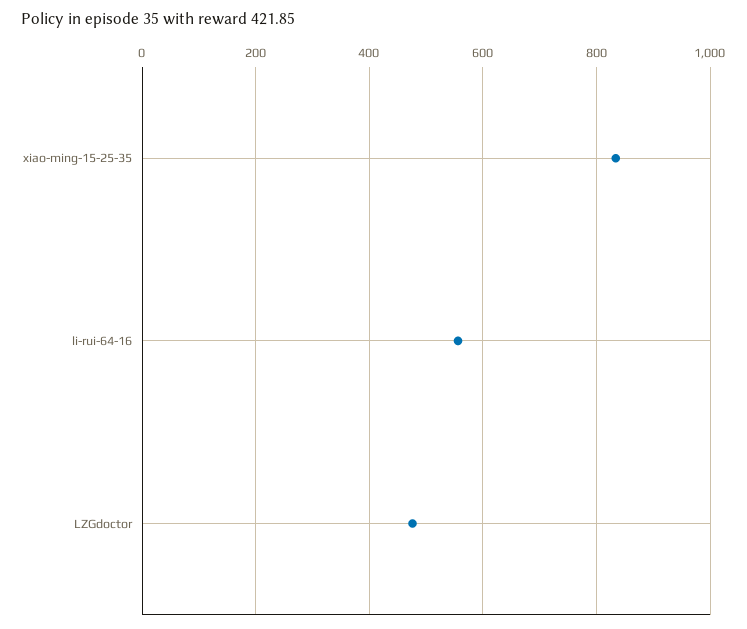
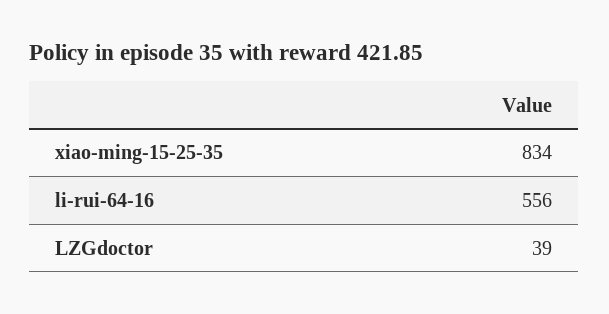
  {
    "xiao-ming-15-25-35": 834,
    "li-rui-64-16": 556,
-   "LZGdoctor": 480
+   "LZGdoctor": 39
  }

